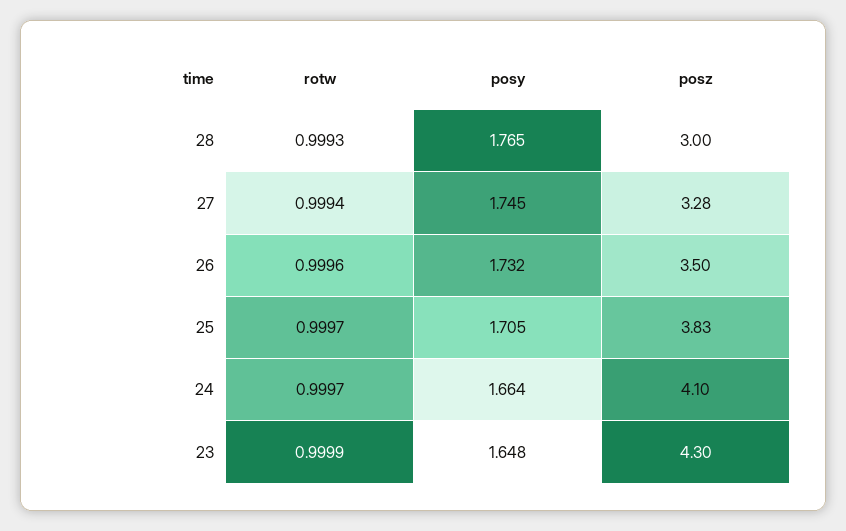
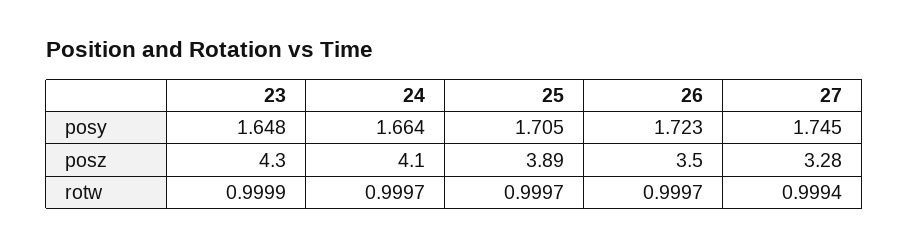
  {
    "rotw": {
-     "28": 0.9993,
      "27": 0.9994,
-     "26": 0.9996,
+     "26": 0.9997,
      "25": 0.9997,
      "24": 0.9997,
      "23": 0.9999
    },
    "posy": {
-     "28": 1.765,
      "27": 1.745,
-     "26": 1.732,
+     "26": 1.723,
      "25": 1.705,
      "24": 1.664,
      "23": 1.648
    },
    "posz": {
-     "28": 3,
      "27": 3.28,
      "26": 3.5,
-     "25": 3.83,
+     "25": 3.89,
      "24": 4.1,
      "23": 4.3
    }
  }

